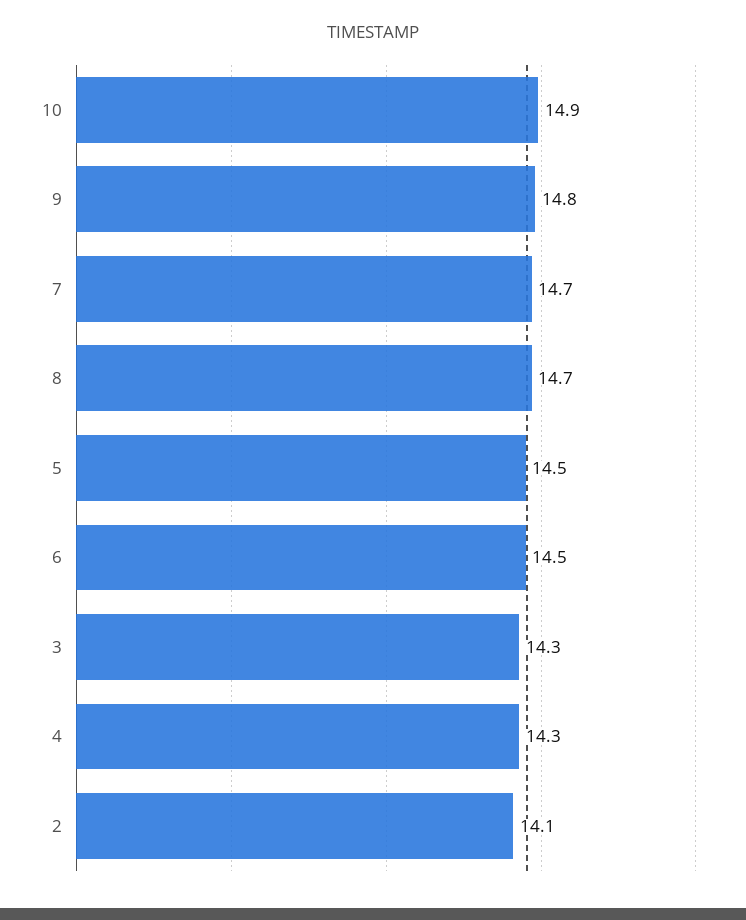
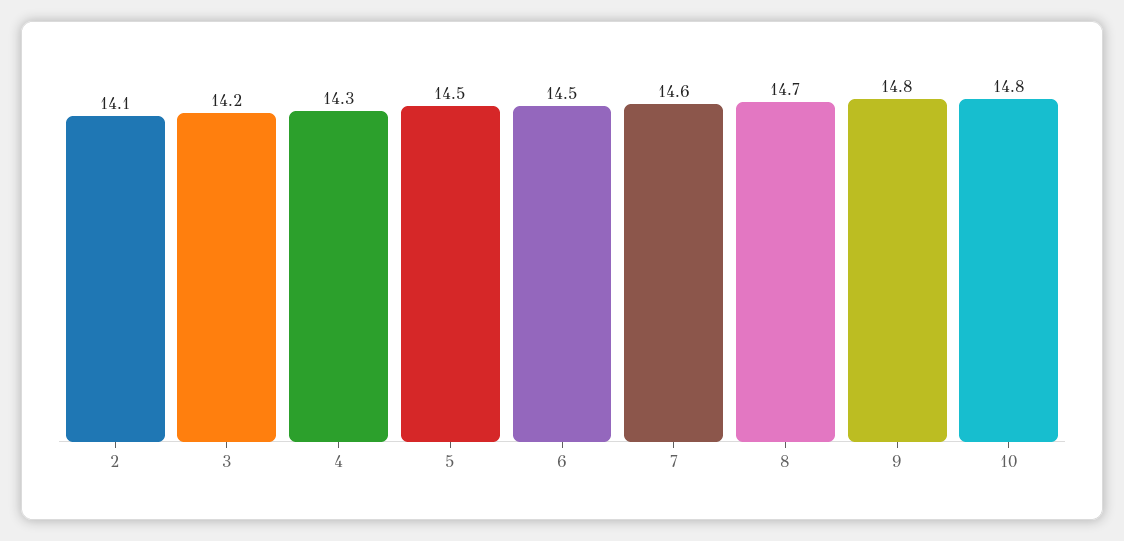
  {
-   "10": 14.9,
+   "10": 14.8,
    "9": 14.8,
-   "7": 14.7,
+   "7": 14.6,
    "8": 14.7,
    "5": 14.5,
    "6": 14.5,
-   "3": 14.3,
+   "3": 14.2,
    "4": 14.3,
    "2": 14.1
  }

